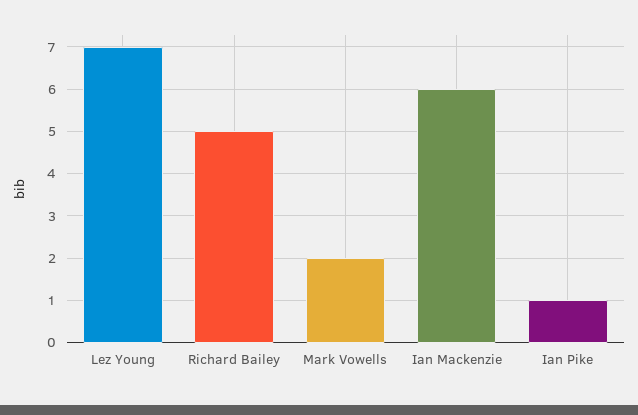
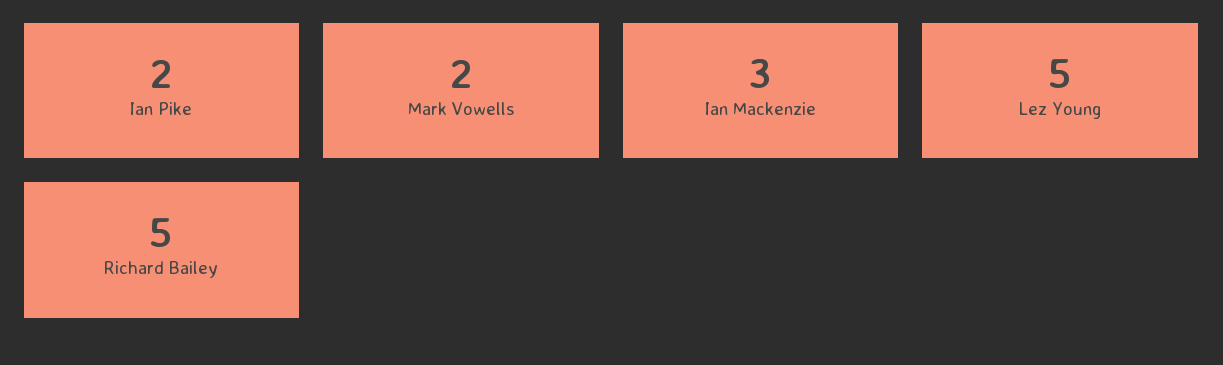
  {
-   "Lez Young": 7,
+   "Lez Young": 5,
    "Richard Bailey": 5,
    "Mark Vowells": 2,
-   "Ian Mackenzie": 6,
+   "Ian Mackenzie": 3,
-   "Ian Pike": 1
+   "Ian Pike": 2
  }

